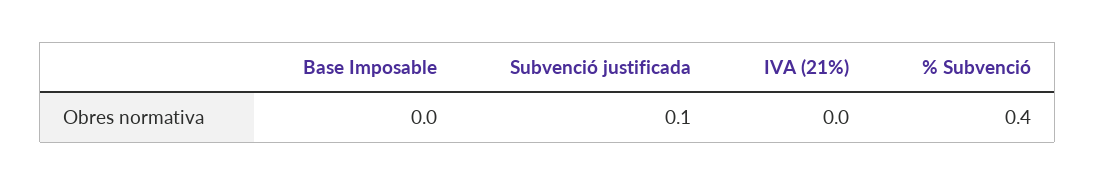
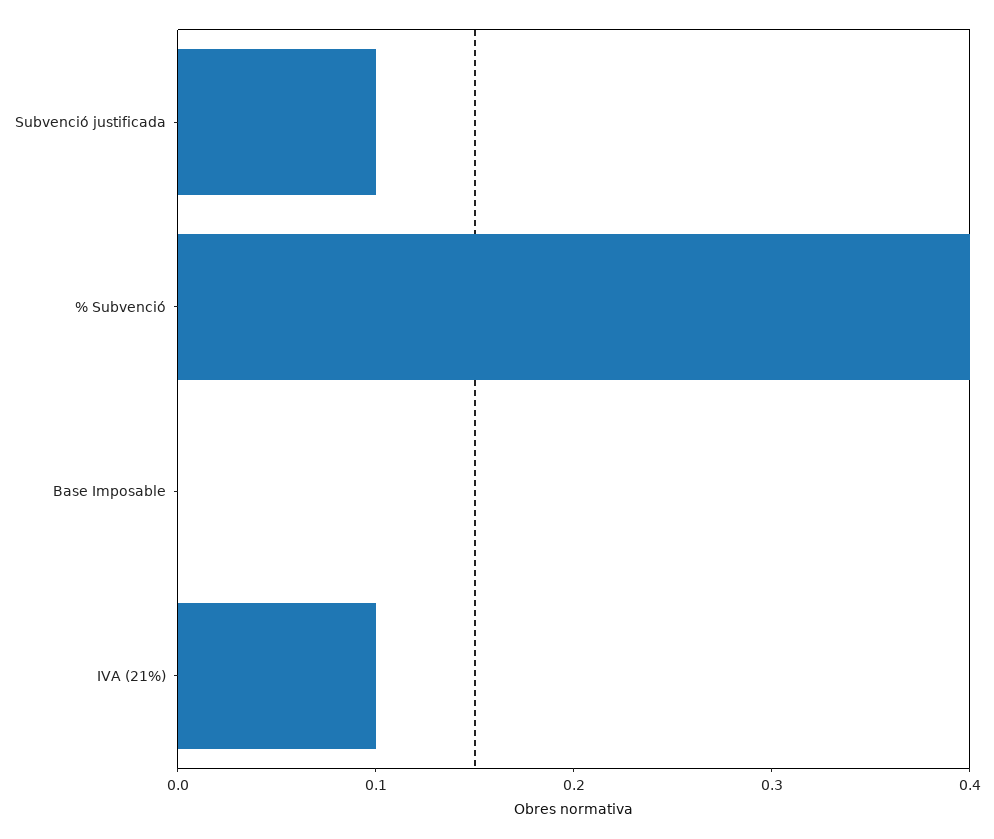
  {
    "Base Imposable": 0,
    "Subvenció justificada": 0.1,
-   "IVA (21%)": 0,
+   "IVA (21%)": 0.1,
    "% Subvenció": 0.4
  }

